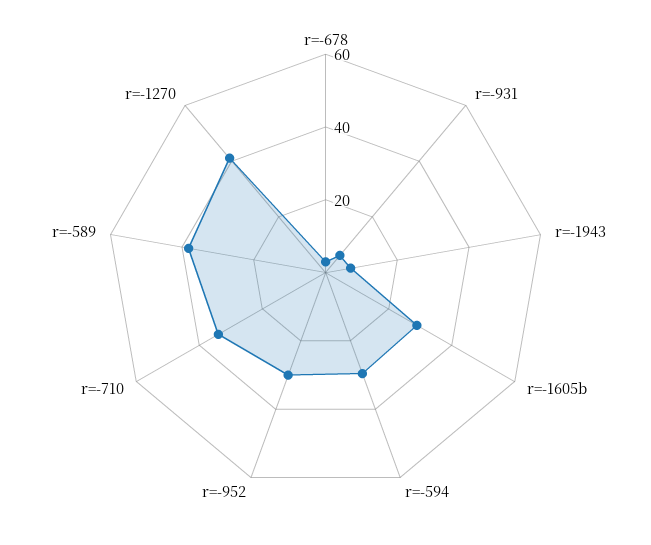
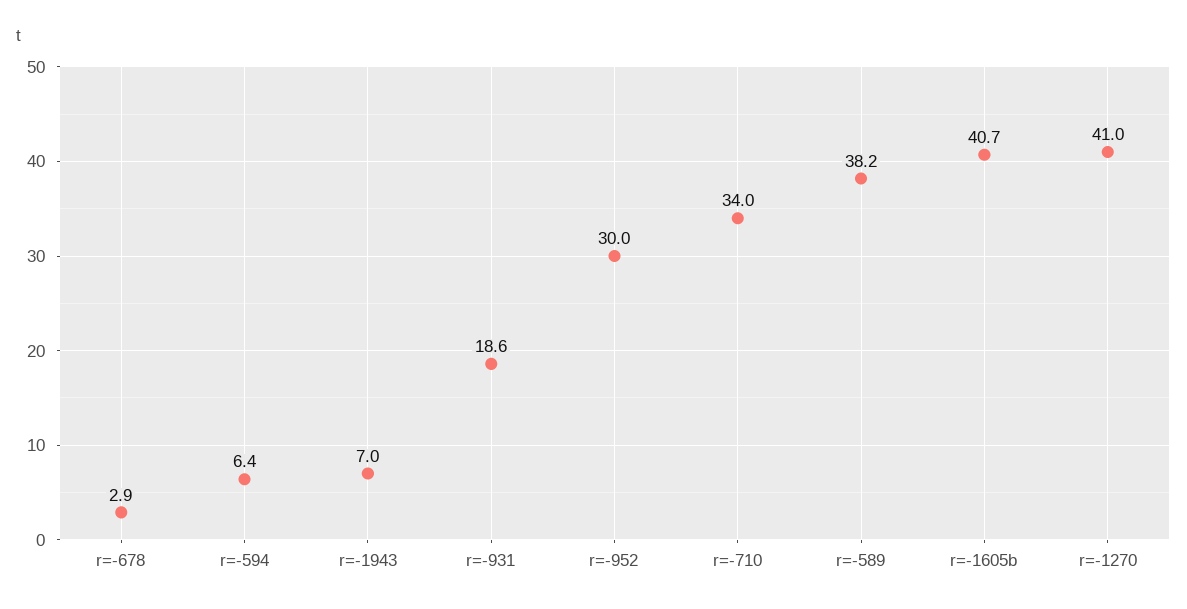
  {
    "r=-678": 2.9,
-   "r=-931": 5,
+   "r=-931": 18.6,
    "r=-1943": 7,
-   "r=-1605b": 30,
+   "r=-1605b": 40.7,
-   "r=-594": 30,
+   "r=-594": 6.4,
    "r=-952": 30,
    "r=-710": 34,
    "r=-589": 38.2,
    "r=-1270": 41
  }

